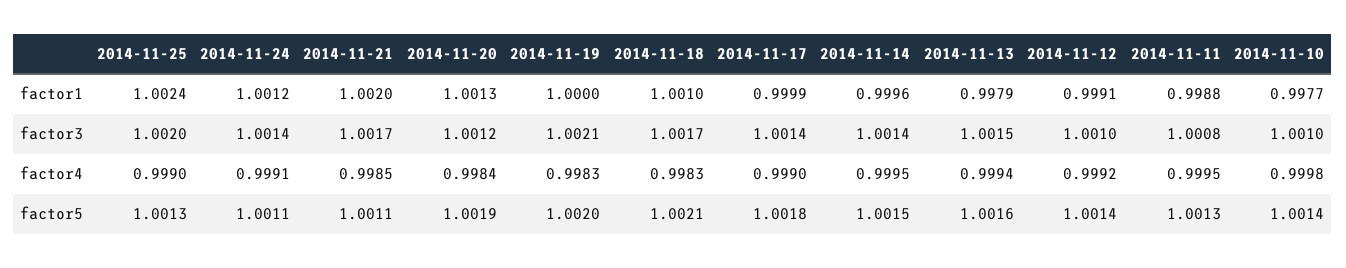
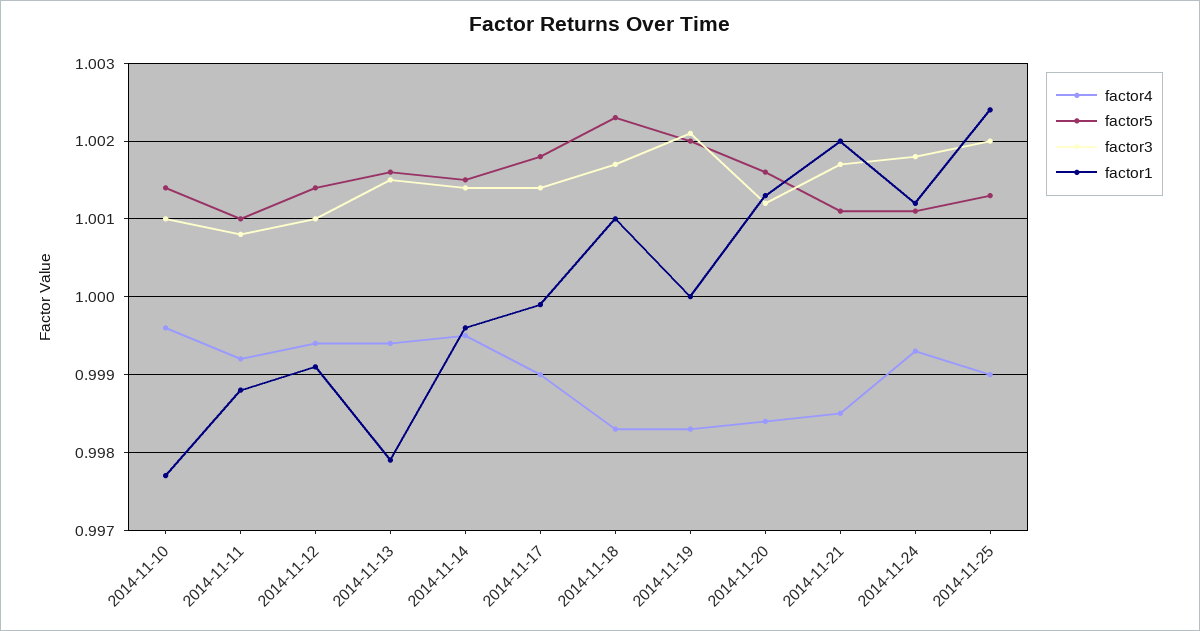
  {
    "factor1": {
      "2014-11-25": 1.0024,
      "2014-11-24": 1.0012,
      "2014-11-21": 1.002,
      "2014-11-20": 1.0013,
      "2014-11-19": 1,
      "2014-11-18": 1.001,
      "2014-11-17": 0.9999,
      "2014-11-14": 0.9996,
      "2014-11-13": 0.9979,
      "2014-11-12": 0.9991,
      "2014-11-11": 0.9988,
      "2014-11-10": 0.9977
    },
    "factor3": {
      "2014-11-25": 1.002,
-     "2014-11-24": 1.0014,
+     "2014-11-24": 1.0018,
      "2014-11-21": 1.0017,
      "2014-11-20": 1.0012,
      "2014-11-19": 1.0021,
      "2014-11-18": 1.0017,
      "2014-11-17": 1.0014,
      "2014-11-14": 1.0014,
      "2014-11-13": 1.0015,
      "2014-11-12": 1.001,
      "2014-11-11": 1.0008,
      "2014-11-10": 1.001
    },
    "factor4": {
      "2014-11-25": 0.999,
-     "2014-11-24": 0.9991,
+     "2014-11-24": 0.9993,
      "2014-11-21": 0.9985,
      "2014-11-20": 0.9984,
      "2014-11-19": 0.9983,
      "2014-11-18": 0.9983,
      "2014-11-17": 0.999,
      "2014-11-14": 0.9995,
      "2014-11-13": 0.9994,
-     "2014-11-12": 0.9992,
+     "2014-11-12": 0.9994,
-     "2014-11-11": 0.9995,
+     "2014-11-11": 0.9992,
-     "2014-11-10": 0.9998
+     "2014-11-10": 0.9996
    },
    "factor5": {
      "2014-11-25": 1.0013,
      "2014-11-24": 1.0011,
      "2014-11-21": 1.0011,
-     "2014-11-20": 1.0019,
+     "2014-11-20": 1.0016,
      "2014-11-19": 1.002,
-     "2014-11-18": 1.0021,
+     "2014-11-18": 1.0023,
      "2014-11-17": 1.0018,
      "2014-11-14": 1.0015,
      "2014-11-13": 1.0016,
      "2014-11-12": 1.0014,
-     "2014-11-11": 1.0013,
+     "2014-11-11": 1.001,
      "2014-11-10": 1.0014
    }
  }

